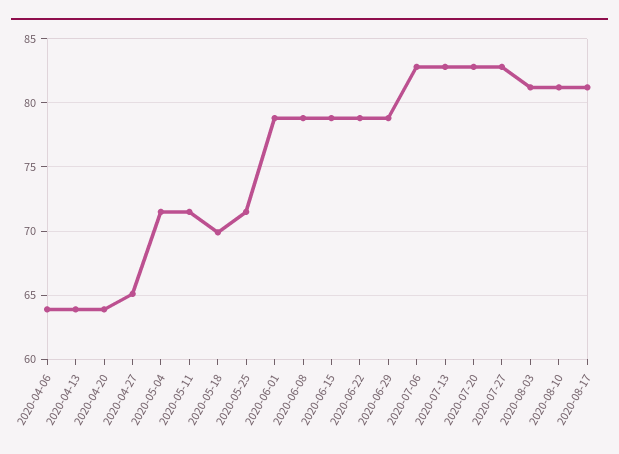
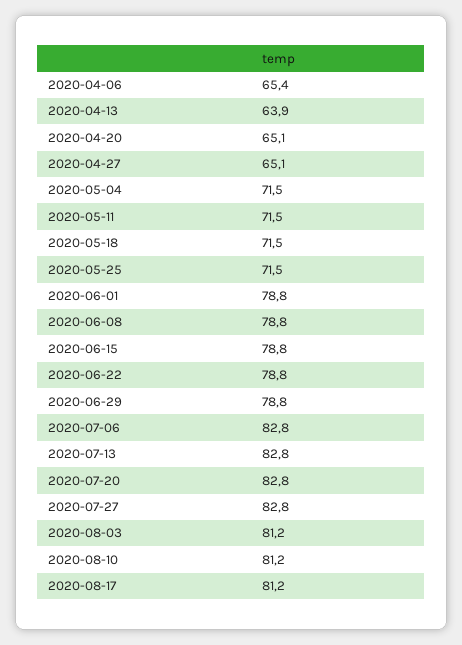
  {
-   "2020-04-06": 64,
+   "2020-04-06": 65.4,
    "2020-04-13": 63.9,
-   "2020-04-20": 64,
+   "2020-04-20": 65.1,
    "2020-04-27": 65.1,
    "2020-05-04": 71.5,
    "2020-05-11": 71.5,
-   "2020-05-18": 70,
+   "2020-05-18": 71.5,
    "2020-05-25": 71.5,
    "2020-06-01": 78.8,
    "2020-06-08": 78.8,
    "2020-06-15": 78.8,
    "2020-06-22": 78.8,
    "2020-06-29": 78.8,
    "2020-07-06": 82.8,
    "2020-07-13": 82.8,
    "2020-07-20": 82.8,
    "2020-07-27": 82.8,
    "2020-08-03": 81.2,
    "2020-08-10": 81.2,
    "2020-08-17": 81.2
  }

